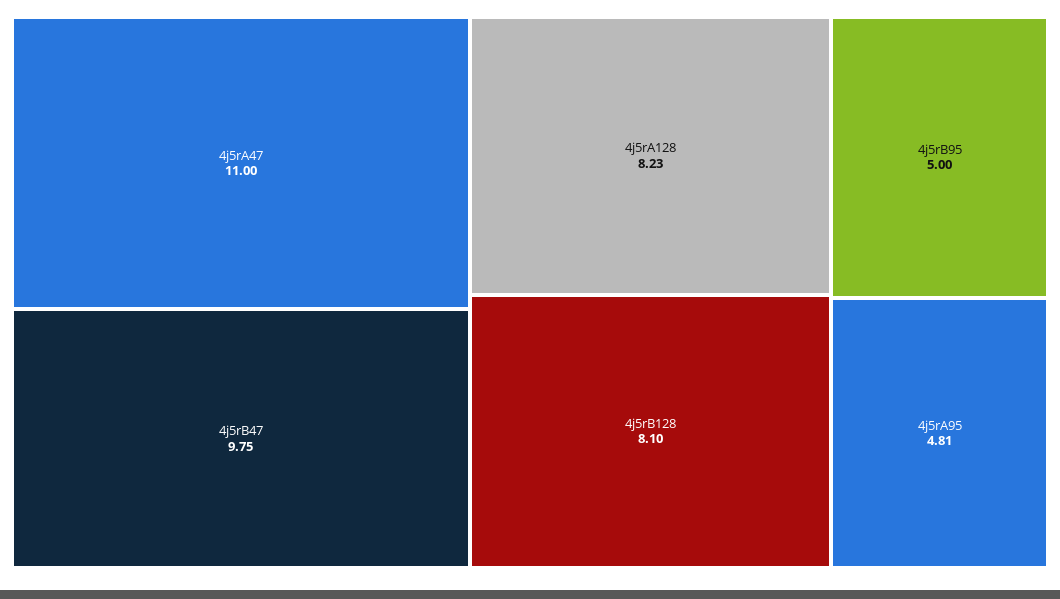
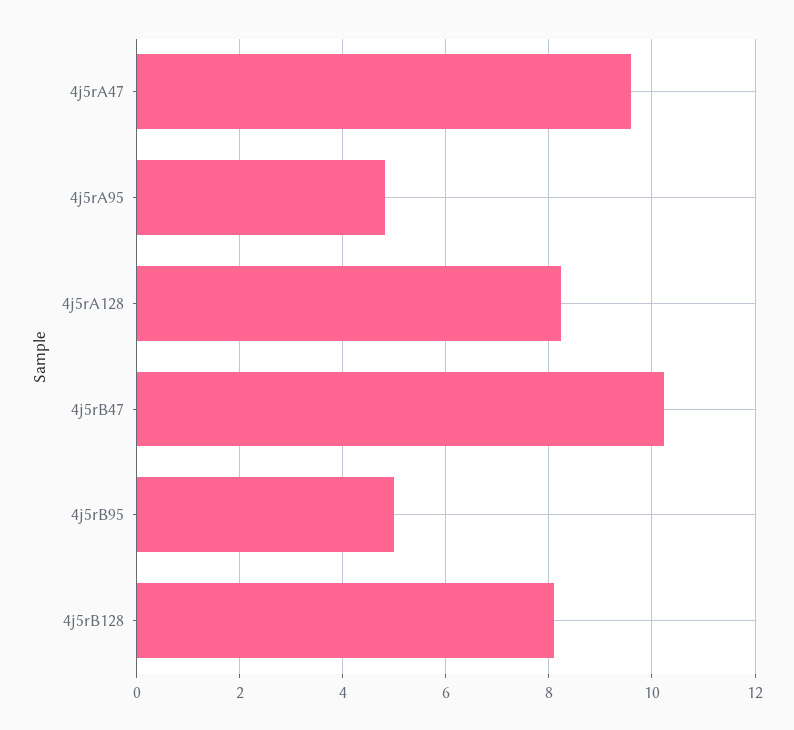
  {
-   "4j5rA47": 11,
+   "4j5rA47": 9.6,
-   "4j5rB47": 9.75,
+   "4j5rB47": 10.2,
    "4j5rA128": 8.23,
    "4j5rB128": 8.1,
    "4j5rB95": 5,
    "4j5rA95": 4.81
  }

